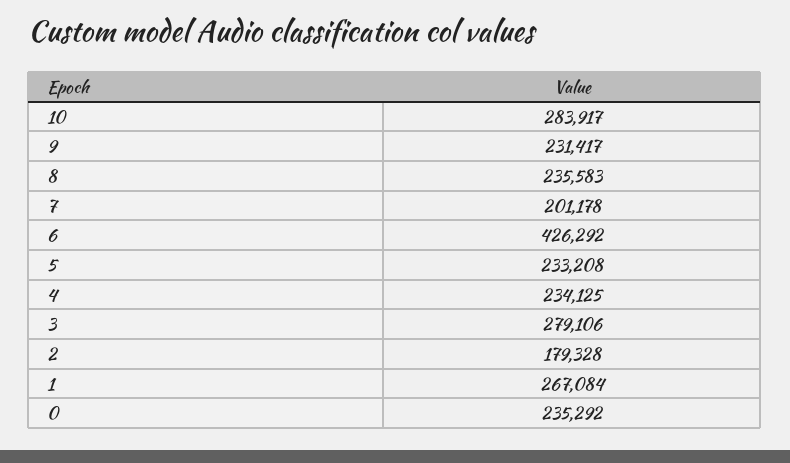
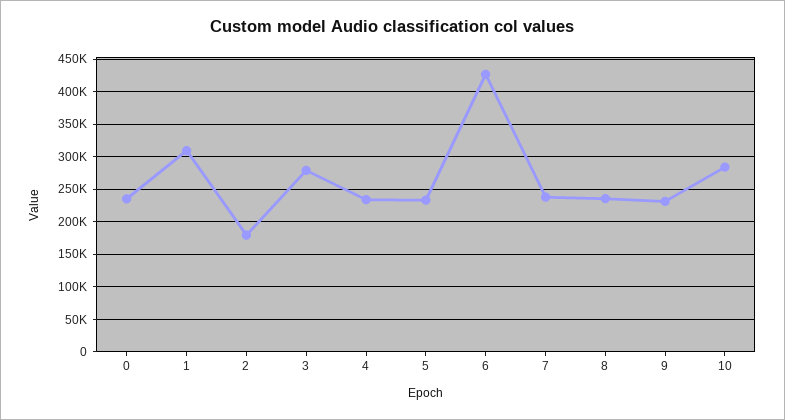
  {
    "10": 283917,
    "9": 231417,
    "8": 235583,
-   "7": 201178,
+   "7": 240000,
    "6": 426292,
    "5": 233208,
    "4": 234125,
    "3": 279106,
    "2": 179328,
-   "1": 267084,
+   "1": 310000,
    "0": 235292
  }

